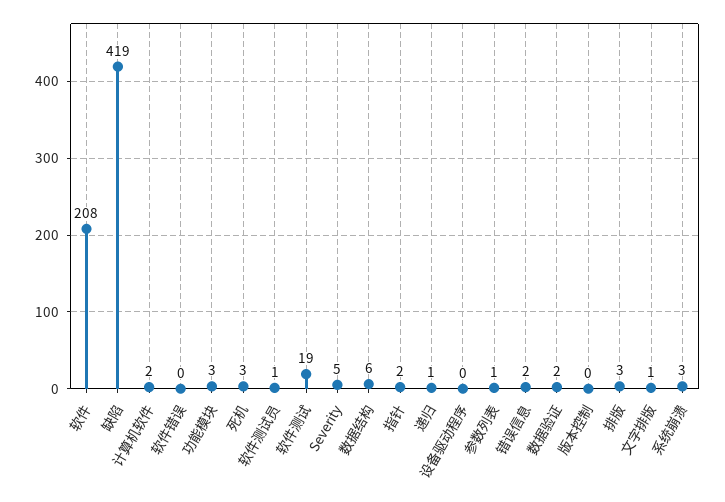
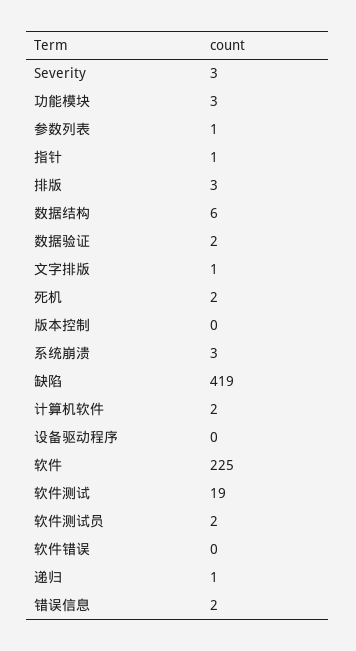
  {
-   "软件": 208,
+   "软件": 225,
    "缺陷": 419,
    "计算机软件": 2,
    "软件错误": 0,
    "功能模块": 3,
-   "死机": 3,
+   "死机": 2,
-   "软件测试员": 1,
+   "软件测试员": 2,
    "软件测试": 19,
-   "Severity": 5,
+   "Severity": 3,
    "数据结构": 6,
-   "指针": 2,
+   "指针": 1,
    "递归": 1,
    "设备驱动程序": 0,
    "参数列表": 1,
    "错误信息": 2,
    "数据验证": 2,
    "版本控制": 0,
    "排版": 3,
    "文字排版": 1,
    "系统崩溃": 3
  }

